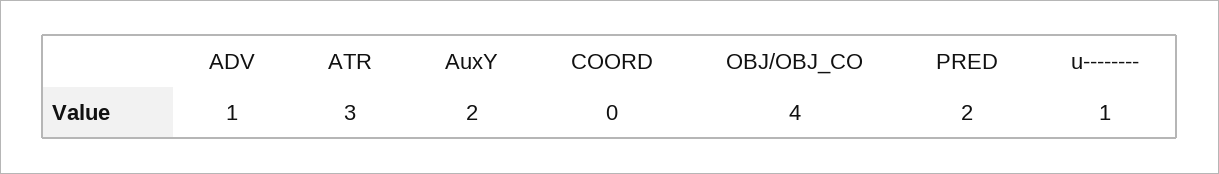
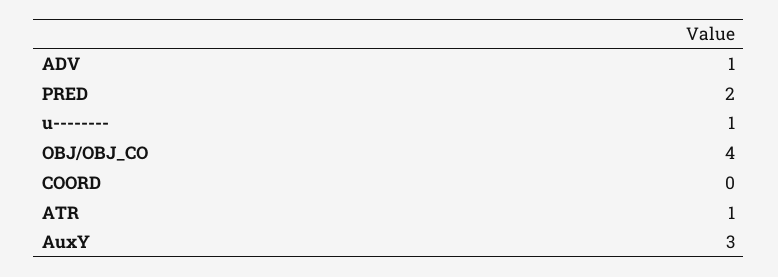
  {
    "ADV": 1,
-   "ATR": 3,
+   "ATR": 1,
-   "AuxY": 2,
+   "AuxY": 3,
    "COORD": 0,
    "OBJ/OBJ_CO": 4,
    "PRED": 2,
    "u--------": 1
  }

